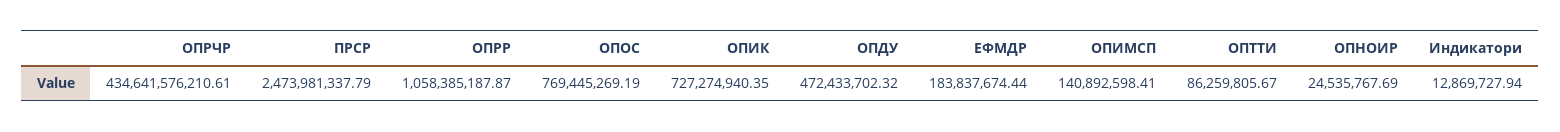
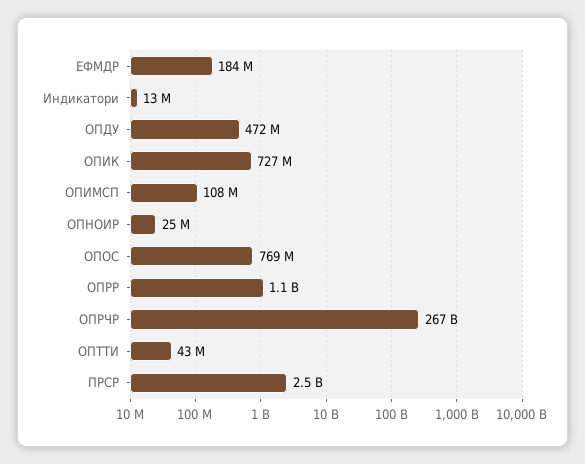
  {
-   "ОПРЧР": 434641576210.61,
+   "ОПРЧР": 267000000000,
    "ПРСР": 2473981337.79,
    "ОПРР": 1058385187.87,
    "ОПОС": 769445269.19,
    "ОПИК": 727274940.35,
    "ОПДУ": 472433702.32,
    "ЕФМДР": 183837674.44,
-   "ОПИМСП": 140892598.41,
+   "ОПИМСП": 108000000,
-   "ОПТТИ": 86259805.67,
+   "ОПТТИ": 43000000,
    "ОПНОИР": 24535767.69,
    "Индикатори": 12869727.94
  }

